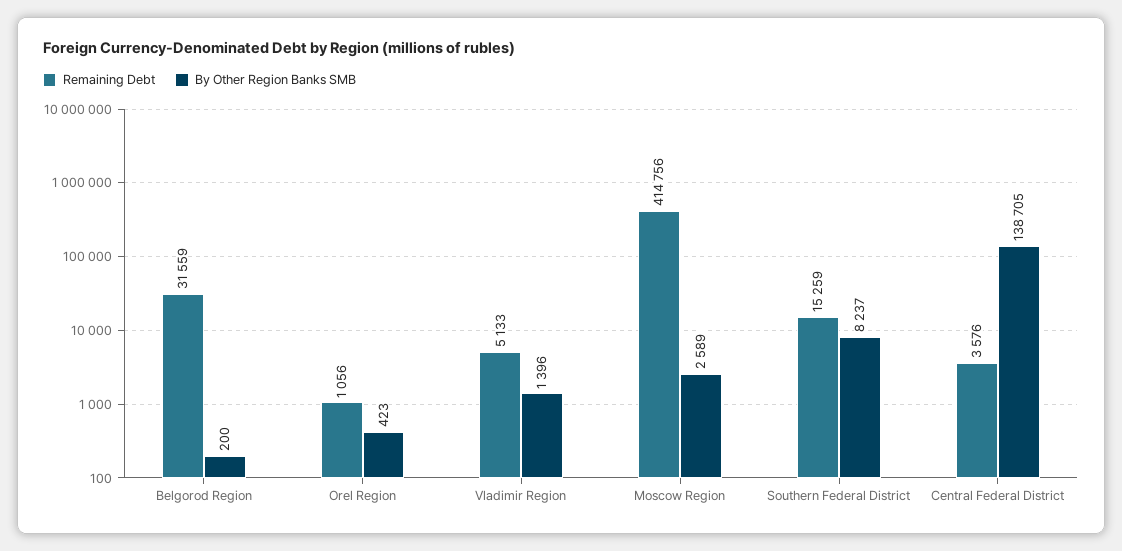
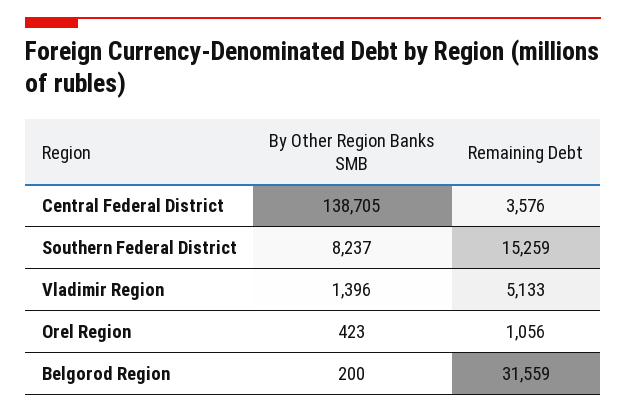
  {
    "Remaining Debt": {
      "Belgorod Region": 31559,
      "Orel Region": 1056,
      "Vladimir Region": 5133,
-     "Moscow Region": 414756,
      "Southern Federal District": 15259,
      "Central Federal District": 3576
    },
    "By Other Region Banks SMB": {
      "Belgorod Region": 200,
      "Orel Region": 423,
      "Vladimir Region": 1396,
-     "Moscow Region": 2589,
      "Southern Federal District": 8237,
      "Central Federal District": 138705
    }
  }

